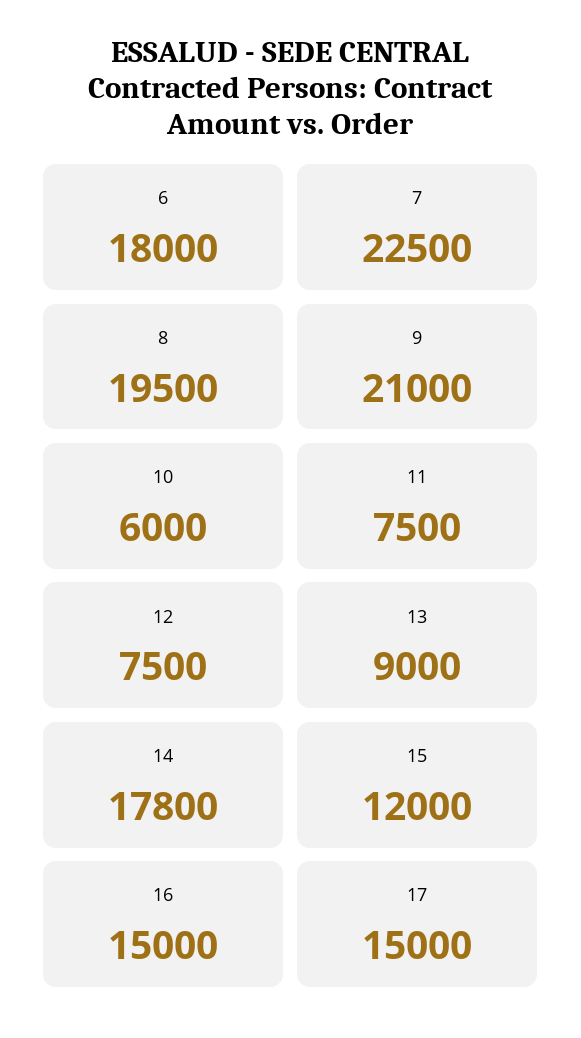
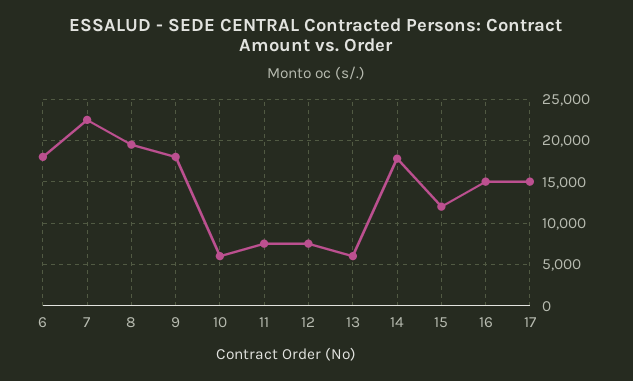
  {
    "6": 18000,
    "7": 22500,
    "8": 19500,
-   "9": 21000,
+   "9": 18000,
    "10": 6000,
    "11": 7500,
    "12": 7500,
-   "13": 9000,
+   "13": 6000,
    "14": 17800,
    "15": 12000,
    "16": 15000,
    "17": 15000
  }

